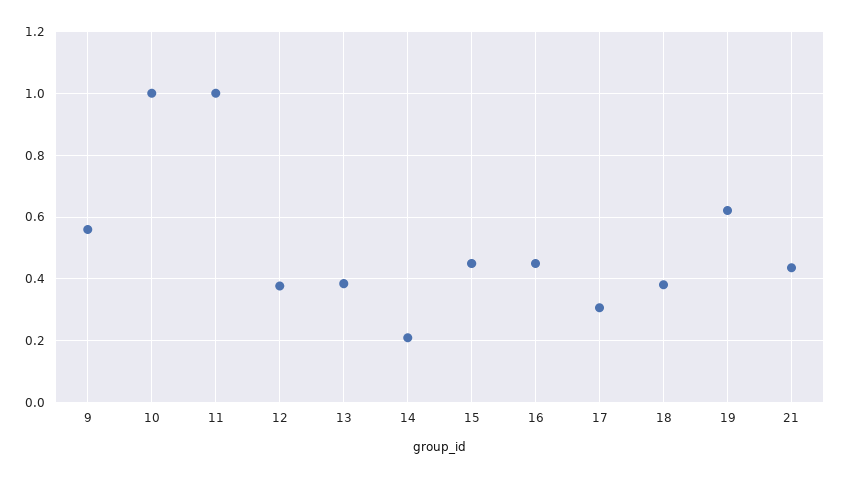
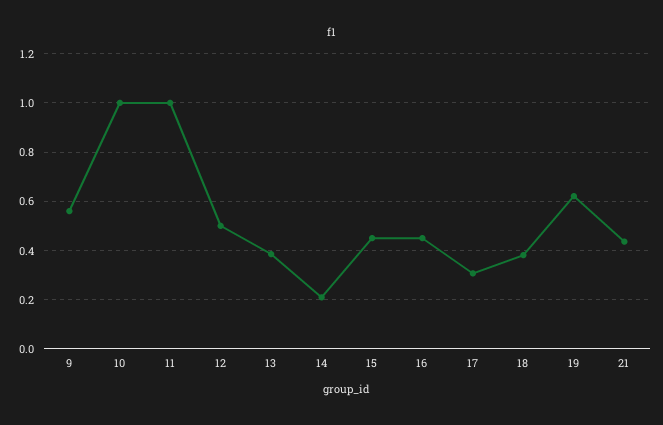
  {
    "9": 0.56,
    "10": 1,
    "11": 1,
-   "12": 0.38,
+   "12": 0.5,
    "13": 0.38,
    "14": 0.22,
    "15": 0.46,
    "16": 0.46,
    "17": 0.3,
    "18": 0.38,
    "19": 0.62,
    "21": 0.44
  }

